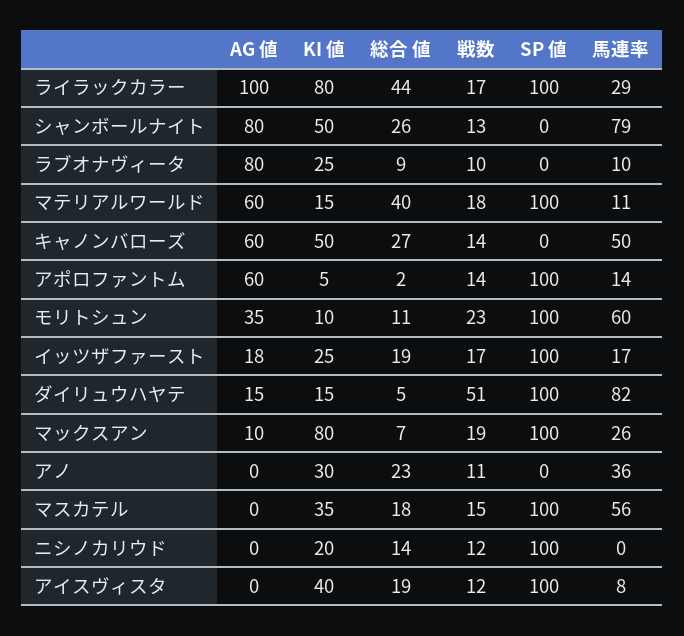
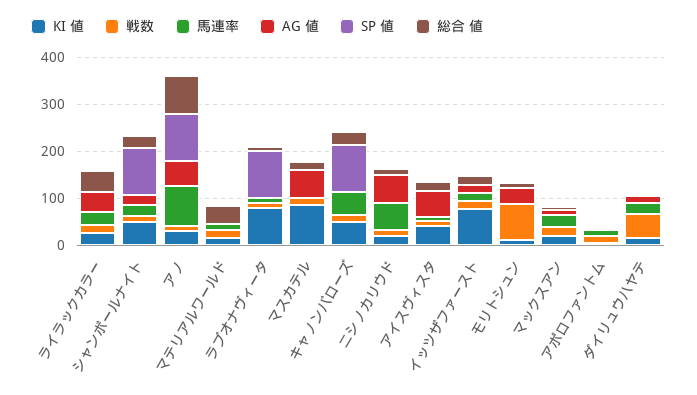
  {
    "AG 値": {
-     "ライラックカラー": 100,
+     "ライラックカラー": 40,
-     "シャンボールナイト": 80,
+     "シャンボールナイト": 20,
-     "ラブオナヴィータ": 80,
+     "ラブオナヴィータ": 0,
-     "マテリアルワールド": 60,
+     "マテリアルワールド": 0,
-     "キャノンバローズ": 60,
+     "キャノンバローズ": 0,
-     "アポロファントム": 60,
+     "アポロファントム": 0,
      "モリトシュン": 35,
      "イッツザファースト": 18,
      "ダイリュウハヤテ": 15,
      "マックスアン": 10,
-     "アノ": 0,
+     "アノ": 60,
-     "マスカテル": 0,
+     "マスカテル": 60,
-     "ニシノカリウド": 0,
+     "ニシノカリウド": 60,
-     "アイスヴィスタ": 0
+     "アイスヴィスタ": 60
    },
    "KI 値": {
-     "ライラックカラー": 80,
+     "ライラックカラー": 20,
      "シャンボールナイト": 50,
-     "ラブオナヴィータ": 25,
+     "ラブオナヴィータ": 80,
      "マテリアルワールド": 15,
      "キャノンバローズ": 50,
      "アポロファントム": 5,
      "モリトシュン": 10,
-     "イッツザファースト": 25,
+     "イッツザファースト": 80,
      "ダイリュウハヤテ": 15,
-     "マックスアン": 80,
+     "マックスアン": 20,
      "アノ": 30,
-     "マスカテル": 35,
+     "マスカテル": 80,
      "ニシノカリウド": 20,
      "アイスヴィスタ": 40
    },
    "総合 値": {
      "ライラックカラー": 44,
      "シャンボールナイト": 26,
      "ラブオナヴィータ": 9,
      "マテリアルワールド": 40,
      "キャノンバローズ": 27,
      "アポロファントム": 2,
      "モリトシュン": 11,
      "イッツザファースト": 19,
      "ダイリュウハヤテ": 5,
      "マックスアン": 7,
-     "アノ": 23,
+     "アノ": 80,
      "マスカテル": 18,
      "ニシノカリウド": 14,
      "アイスヴィスタ": 19
    },
    "戦数": {
      "ライラックカラー": 17,
      "シャンボールナイト": 13,
      "ラブオナヴィータ": 10,
      "マテリアルワールド": 18,
      "キャノンバローズ": 14,
      "アポロファントム": 14,
-     "モリトシュン": 23,
+     "モリトシュン": 80,
      "イッツザファースト": 17,
      "ダイリュウハヤテ": 51,
      "マックスアン": 19,
      "アノ": 11,
      "マスカテル": 15,
      "ニシノカリウド": 12,
      "アイスヴィスタ": 12
    },
    "SP 値": {
-     "ライラックカラー": 100,
+     "ライラックカラー": 0,
-     "シャンボールナイト": 0,
+     "シャンボールナイト": 100,
-     "ラブオナヴィータ": 0,
+     "ラブオナヴィータ": 100,
-     "マテリアルワールド": 100,
+     "マテリアルワールド": 0,
-     "キャノンバローズ": 0,
+     "キャノンバローズ": 100,
-     "アポロファントム": 100,
+     "アポロファントム": 0,
-     "モリトシュン": 100,
+     "モリトシュン": 0,
-     "イッツザファースト": 100,
+     "イッツザファースト": 0,
-     "ダイリュウハヤテ": 100,
+     "ダイリュウハヤテ": 0,
-     "マックスアン": 100,
+     "マックスアン": 0,
-     "アノ": 0,
+     "アノ": 100,
-     "マスカテル": 100,
+     "マスカテル": 0,
-     "ニシノカリウド": 100,
+     "ニシノカリウド": 0,
-     "アイスヴィスタ": 100
+     "アイスヴィスタ": 0
    },
    "馬連率": {
      "ライラックカラー": 29,
-     "シャンボールナイト": 79,
+     "シャンボールナイト": 20,
      "ラブオナヴィータ": 10,
      "マテリアルワールド": 11,
      "キャノンバローズ": 50,
      "アポロファントム": 14,
-     "モリトシュン": 60,
+     "モリトシュン": 0,
      "イッツザファースト": 17,
-     "ダイリュウハヤテ": 82,
+     "ダイリュウハヤテ": 20,
      "マックスアン": 26,
-     "アノ": 36,
+     "アノ": 80,
-     "マスカテル": 56,
+     "マスカテル": 0,
-     "ニシノカリウド": 0,
+     "ニシノカリウド": 60,
      "アイスヴィスタ": 8
    }
  }

